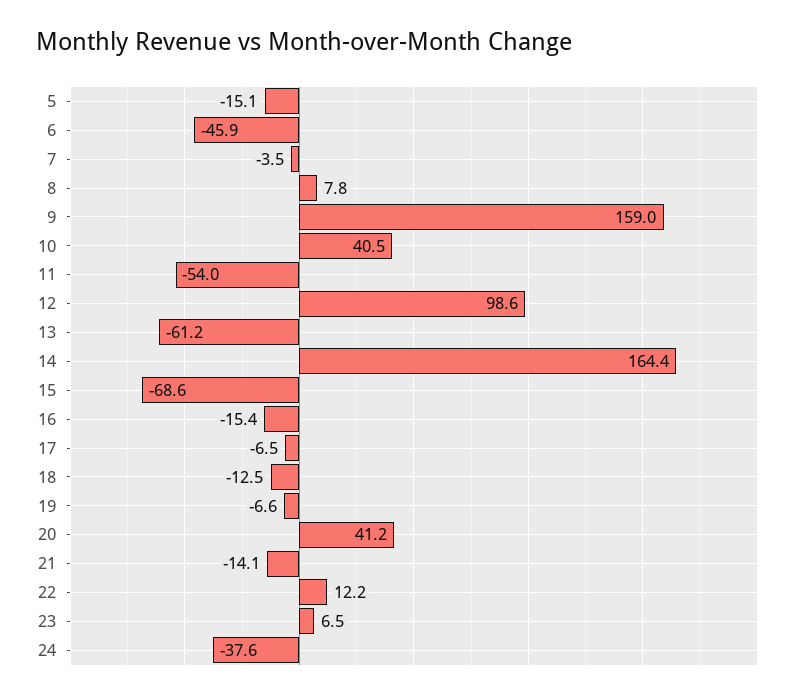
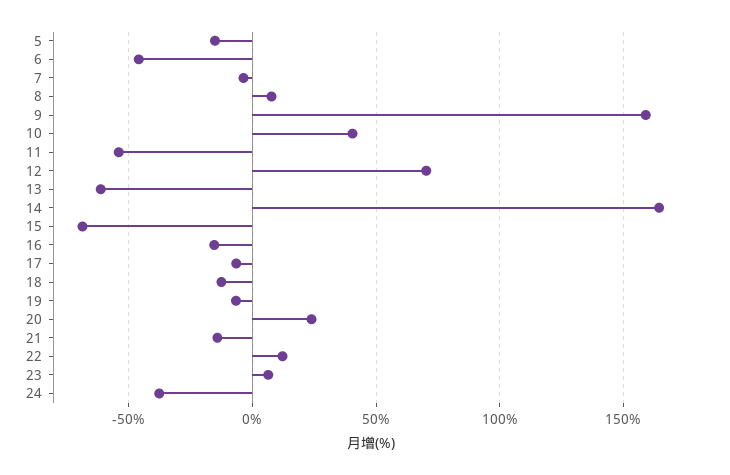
  {
    "5": -15.1,
    "6": -45.9,
    "7": -3.5,
    "8": 7.8,
    "9": 159,
    "10": 40.5,
    "11": -54,
-   "12": 98.6,
+   "12": 70,
    "13": -61.2,
    "14": 164.4,
    "15": -68.6,
    "16": -15.4,
    "17": -6.5,
    "18": -12.5,
    "19": -6.6,
-   "20": 41.2,
+   "20": 25,
    "21": -14.1,
    "22": 12.2,
    "23": 6.5,
    "24": -37.6
  }

